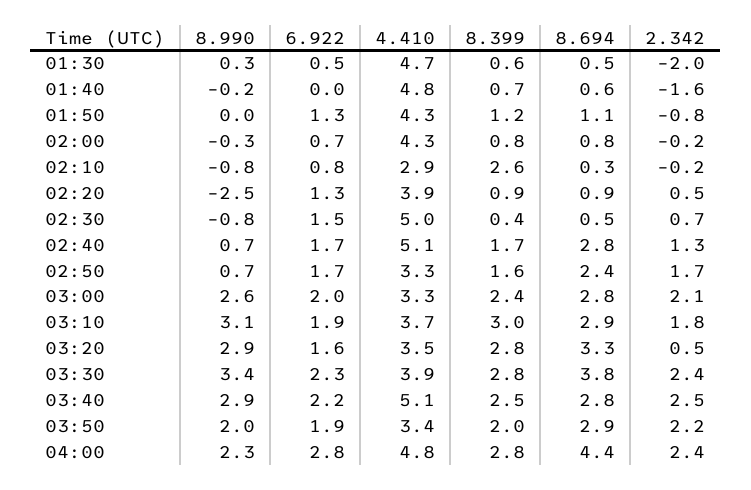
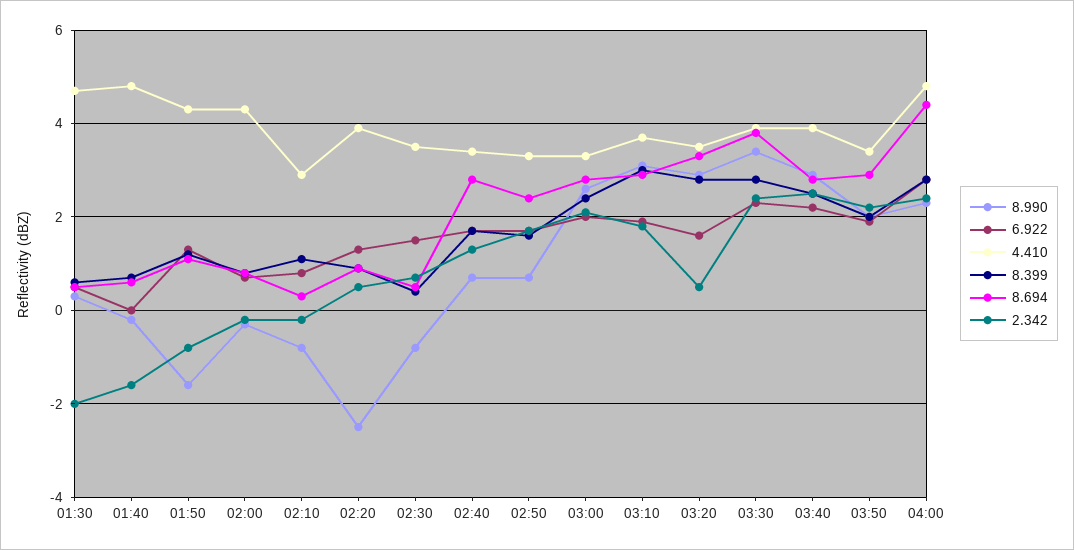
  {
    "8.990": {
      "01:30": 0.3,
      "01:40": -0.2,
-     "01:50": 0,
+     "01:50": -1.5,
      "02:00": -0.3,
      "02:10": -0.8,
      "02:20": -2.5,
      "02:30": -0.8,
      "02:40": 0.7,
      "02:50": 0.7,
      "03:00": 2.6,
      "03:10": 3.1,
      "03:20": 2.9,
      "03:30": 3.4,
      "03:40": 2.9,
      "03:50": 2,
      "04:00": 2.3
    },
    "6.922": {
      "01:30": 0.5,
      "01:40": 0,
      "01:50": 1.3,
      "02:00": 0.7,
      "02:10": 0.8,
      "02:20": 1.3,
      "02:30": 1.5,
      "02:40": 1.7,
      "02:50": 1.7,
      "03:00": 2,
      "03:10": 1.9,
      "03:20": 1.6,
      "03:30": 2.3,
      "03:40": 2.2,
      "03:50": 1.9,
      "04:00": 2.8
    },
    "4.410": {
      "01:30": 4.7,
      "01:40": 4.8,
      "01:50": 4.3,
      "02:00": 4.3,
      "02:10": 2.9,
      "02:20": 3.9,
-     "02:30": 5,
+     "02:30": 3.5,
-     "02:40": 5.1,
+     "02:40": 3.5,
      "02:50": 3.3,
      "03:00": 3.3,
      "03:10": 3.7,
      "03:20": 3.5,
      "03:30": 3.9,
-     "03:40": 5.1,
+     "03:40": 4,
      "03:50": 3.4,
      "04:00": 4.8
    },
    "8.399": {
      "01:30": 0.6,
      "01:40": 0.7,
      "01:50": 1.2,
      "02:00": 0.8,
-     "02:10": 2.6,
+     "02:10": 1,
      "02:20": 0.9,
      "02:30": 0.4,
      "02:40": 1.7,
      "02:50": 1.6,
      "03:00": 2.4,
      "03:10": 3,
      "03:20": 2.8,
      "03:30": 2.8,
      "03:40": 2.5,
      "03:50": 2,
      "04:00": 2.8
    },
    "8.694": {
      "01:30": 0.5,
      "01:40": 0.6,
      "01:50": 1.1,
      "02:00": 0.8,
      "02:10": 0.3,
      "02:20": 0.9,
      "02:30": 0.5,
      "02:40": 2.8,
      "02:50": 2.4,
      "03:00": 2.8,
      "03:10": 2.9,
      "03:20": 3.3,
      "03:30": 3.8,
      "03:40": 2.8,
      "03:50": 2.9,
      "04:00": 4.4
    },
    "2.342": {
      "01:30": -2,
      "01:40": -1.6,
      "01:50": -0.8,
      "02:00": -0.2,
      "02:10": -0.2,
      "02:20": 0.5,
      "02:30": 0.7,
      "02:40": 1.3,
      "02:50": 1.7,
      "03:00": 2.1,
      "03:10": 1.8,
      "03:20": 0.5,
      "03:30": 2.4,
      "03:40": 2.5,
      "03:50": 2.2,
      "04:00": 2.4
    }
  }

